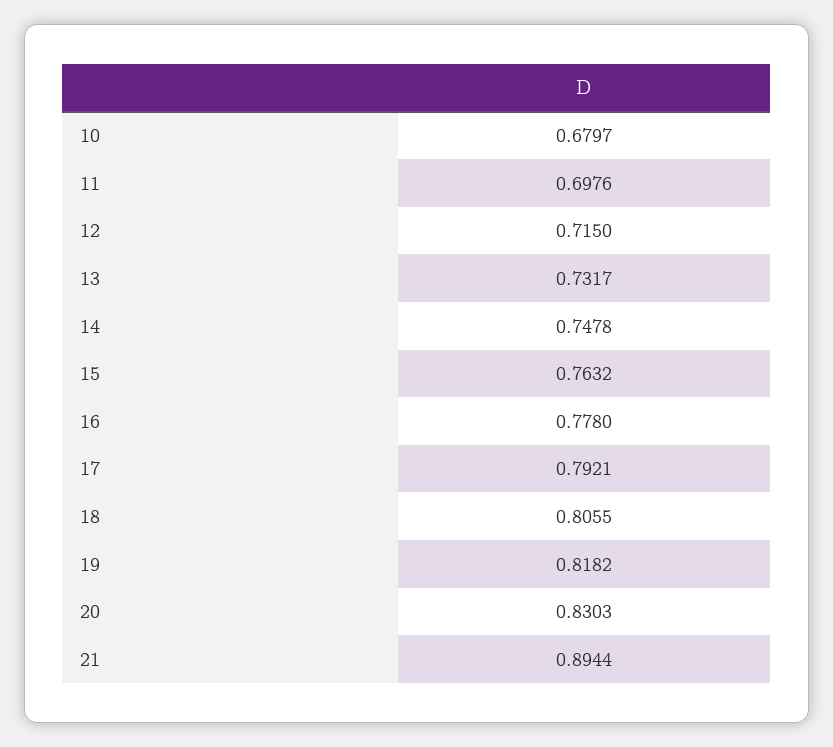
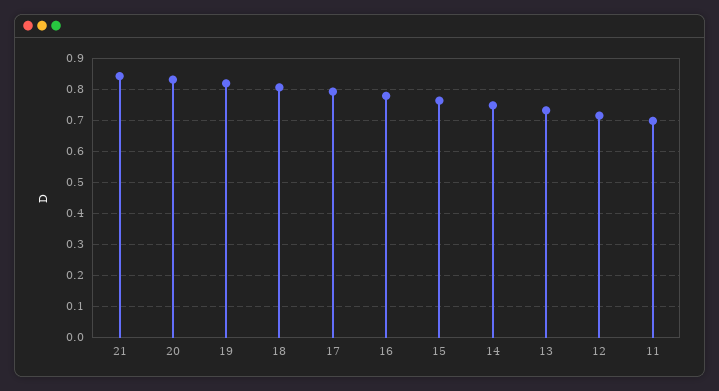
  {
-   "10": 0.6797,
    "11": 0.6976,
    "12": 0.715,
    "13": 0.7317,
    "14": 0.7478,
    "15": 0.7632,
    "16": 0.778,
    "17": 0.7921,
    "18": 0.8055,
    "19": 0.8182,
    "20": 0.8303,
-   "21": 0.8944
+   "21": 0.84
  }

